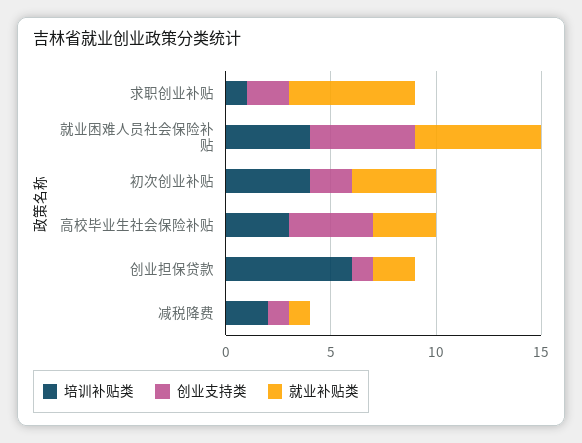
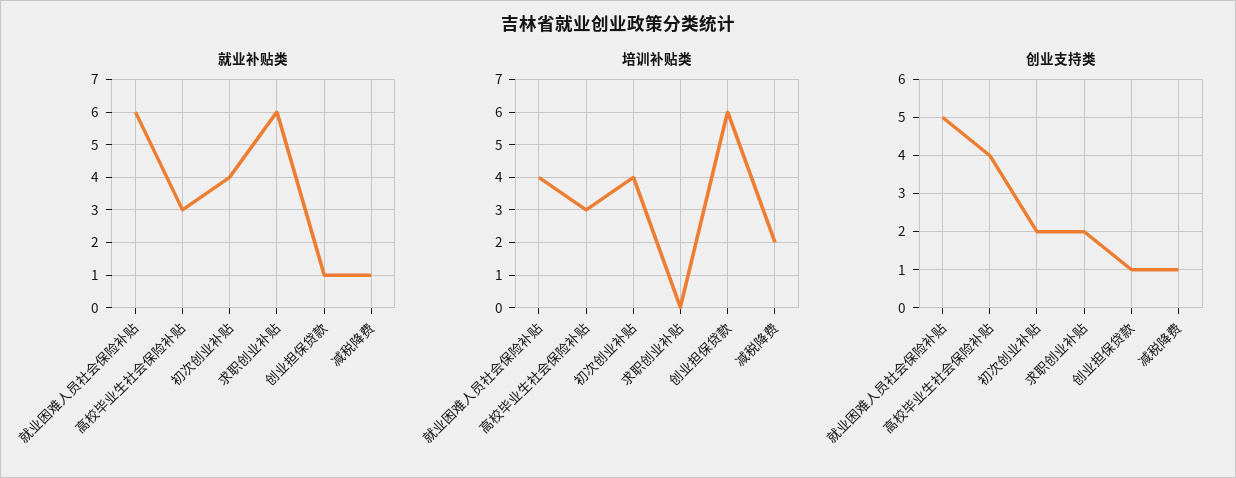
  {
    "培训补贴类": {
-     "求职创业补贴": 1,
+     "求职创业补贴": 0,
      "就业困难人员社会保险补贴": 4,
      "初次创业补贴": 4,
      "高校毕业生社会保险补贴": 3,
      "创业担保贷款": 6,
      "减税降费": 2
    },
    "创业支持类": {
      "求职创业补贴": 2,
      "就业困难人员社会保险补贴": 5,
      "初次创业补贴": 2,
      "高校毕业生社会保险补贴": 4,
      "创业担保贷款": 1,
      "减税降费": 1
    },
    "就业补贴类": {
      "求职创业补贴": 6,
      "就业困难人员社会保险补贴": 6,
      "初次创业补贴": 4,
      "高校毕业生社会保险补贴": 3,
-     "创业担保贷款": 2,
+     "创业担保贷款": 1,
      "减税降费": 1
    }
  }

